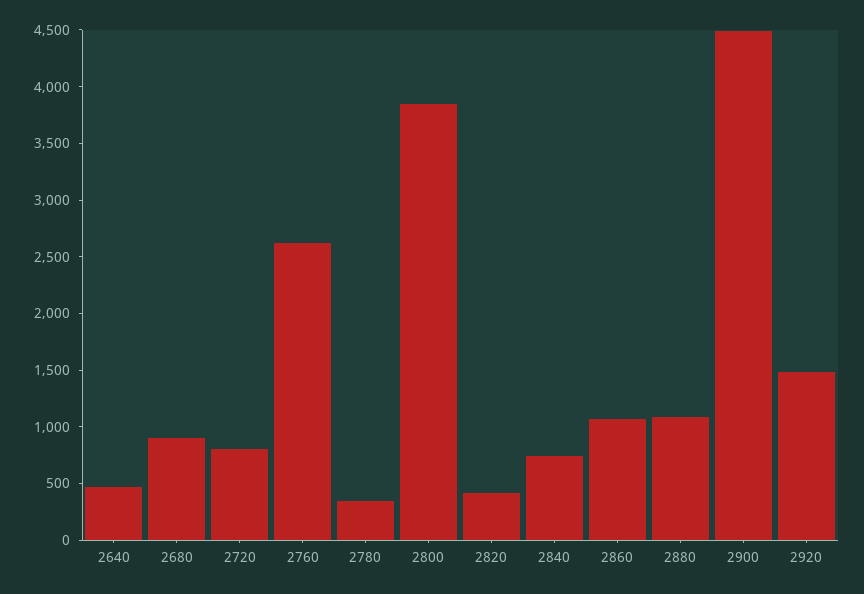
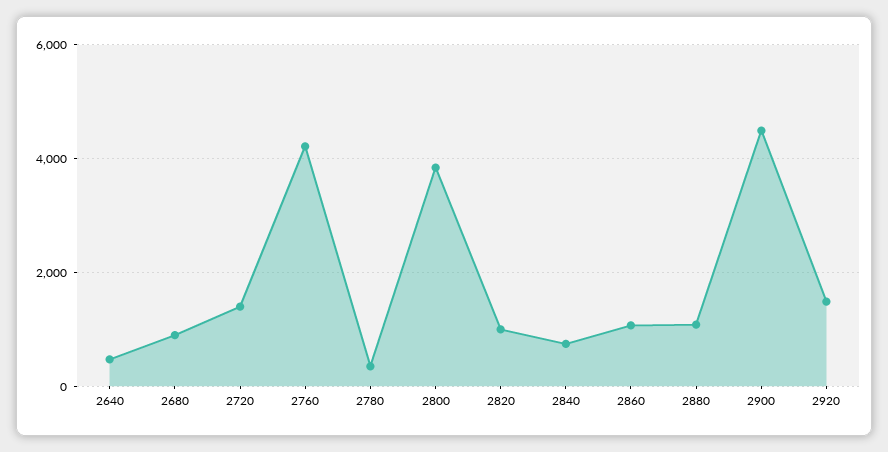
  {
    "2640": 500,
    "2680": 900,
-   "2720": 800,
+   "2720": 1400,
-   "2760": 2600,
+   "2760": 4200,
    "2780": 300,
    "2800": 3800,
-   "2820": 400,
+   "2820": 1000,
    "2840": 700,
    "2860": 1100,
    "2880": 1100,
    "2900": 4500,
    "2920": 1500
  }

